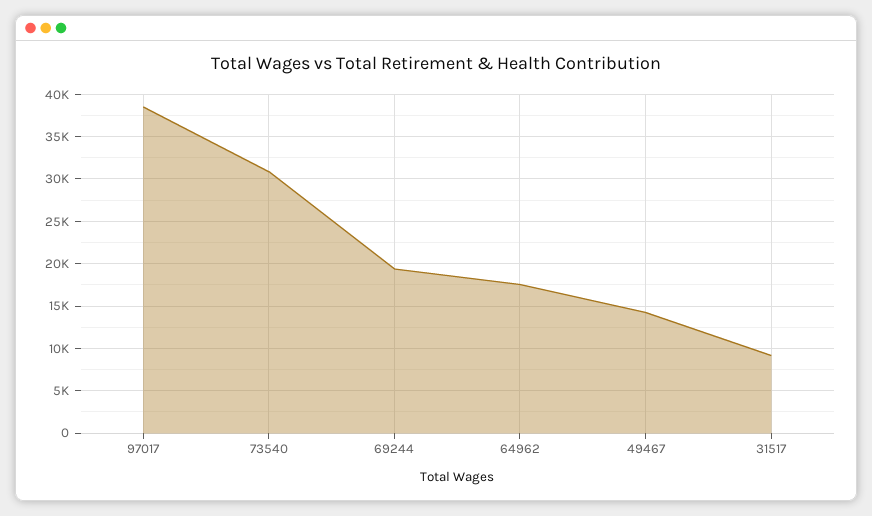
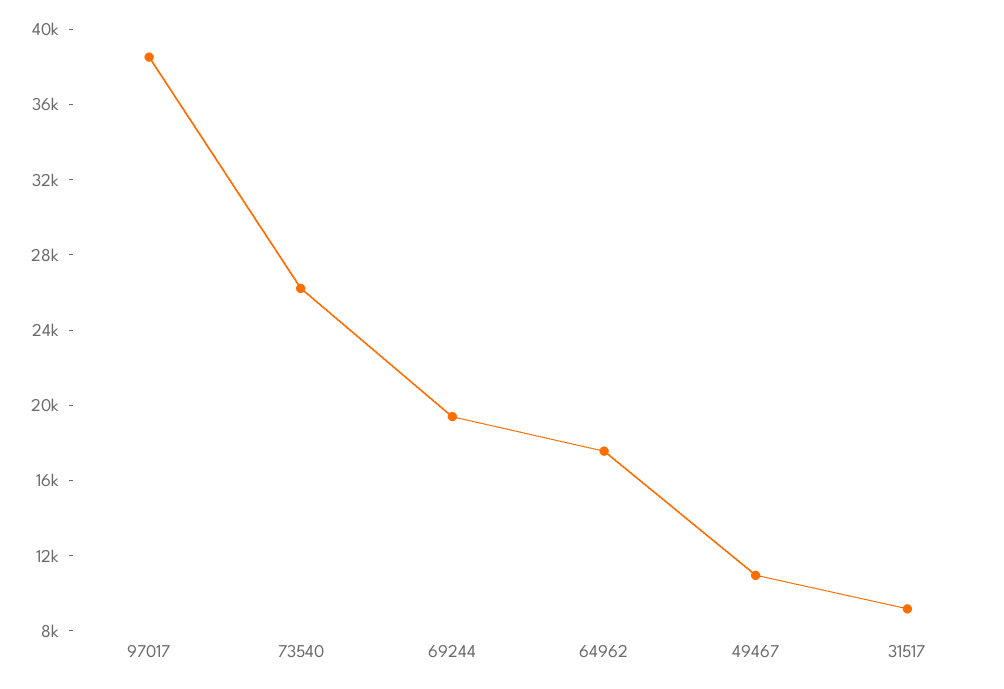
  {
    "97017": 39000,
-   "73540": 31000,
+   "73540": 26000,
    "69244": 19000,
    "64962": 18000,
-   "49467": 14000,
+   "49467": 11000,
    "31517": 9000
  }

